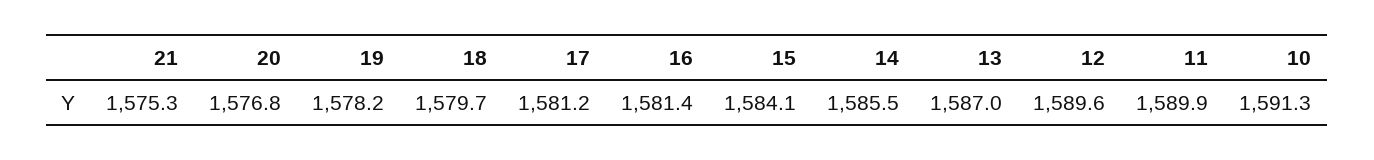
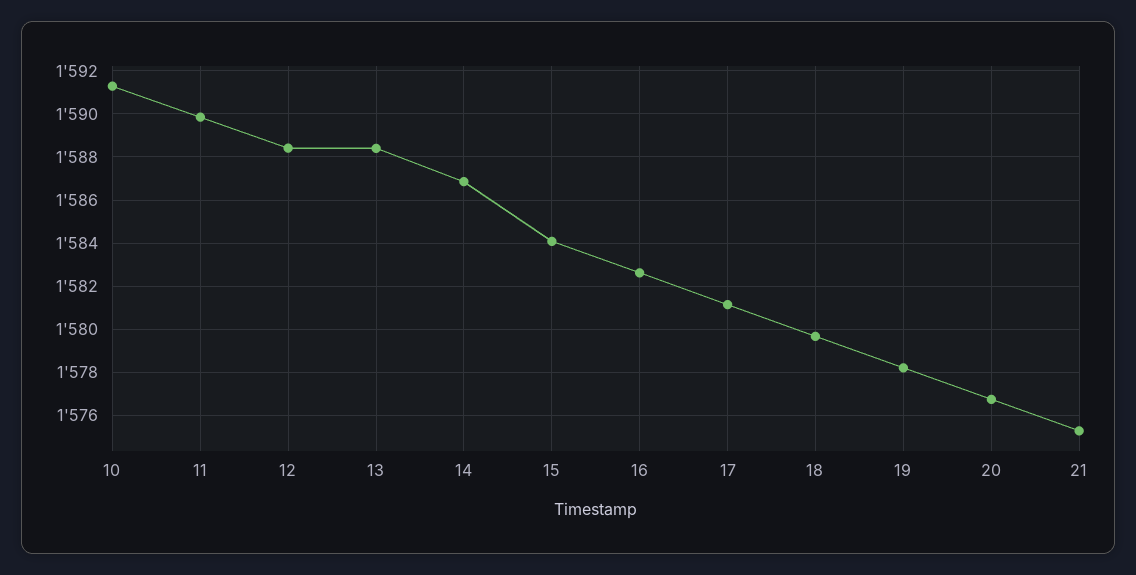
  {
    "21": 1575.3,
    "20": 1576.8,
    "19": 1578.2,
    "18": 1579.7,
    "17": 1581.2,
-   "16": 1581.4,
+   "16": 1582.5,
    "15": 1584.1,
-   "14": 1585.5,
+   "14": 1587,
-   "13": 1587,
+   "13": 1588.5,
-   "12": 1589.6,
+   "12": 1588.5,
    "11": 1589.9,
    "10": 1591.3
  }

